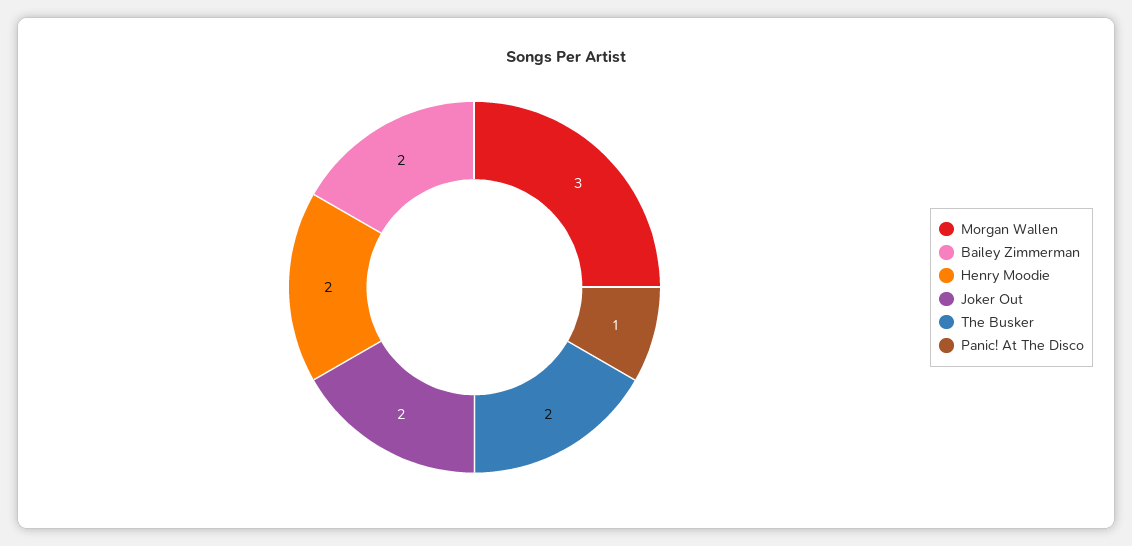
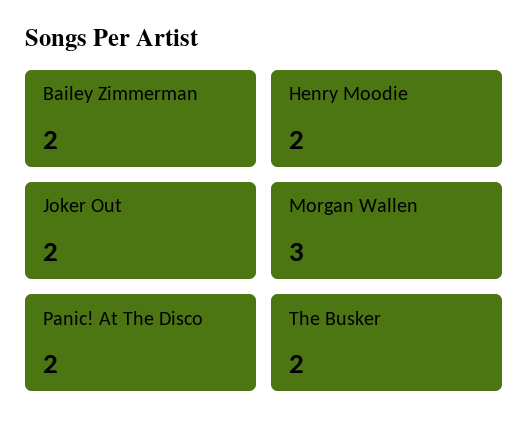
  {
    "Morgan Wallen": 3,
    "Bailey Zimmerman": 2,
    "Henry Moodie": 2,
    "Joker Out": 2,
    "The Busker": 2,
-   "Panic! At The Disco": 1
+   "Panic! At The Disco": 2
  }

